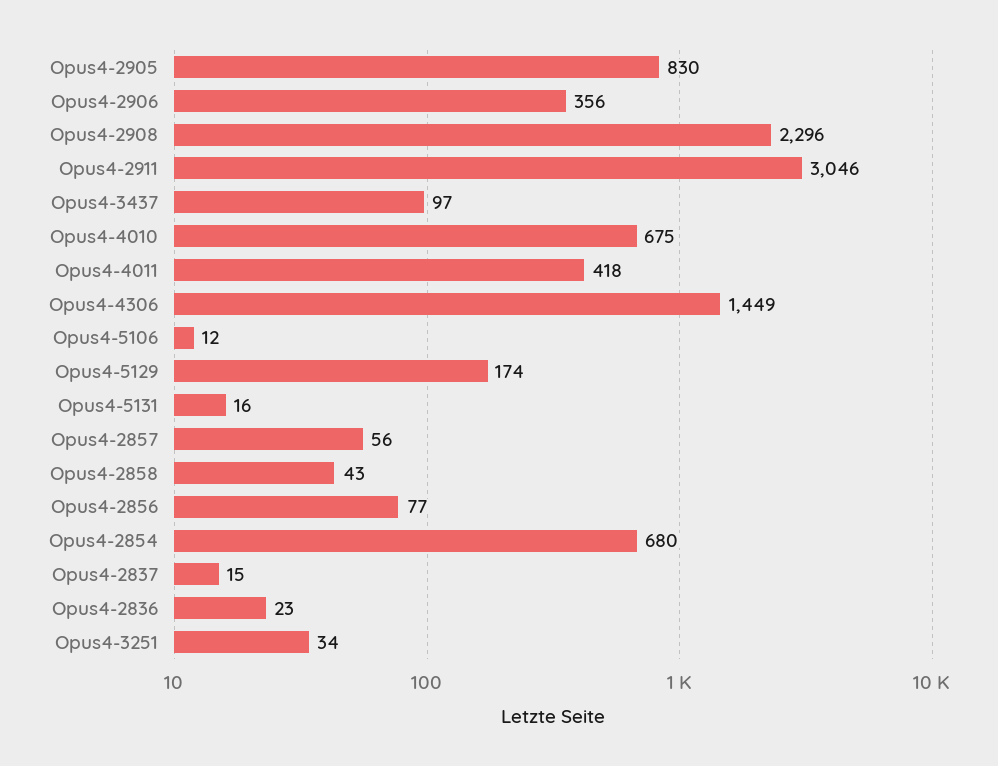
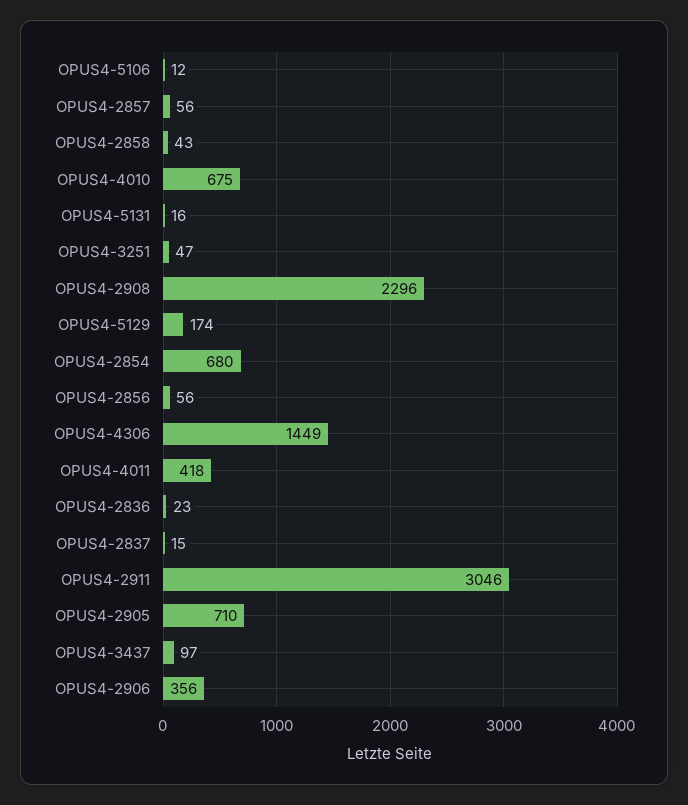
  {
-   "Opus4-2905": 830,
+   "Opus4-2905": 710,
    "Opus4-2906": 356,
    "Opus4-2908": 2296,
    "Opus4-2911": 3046,
    "Opus4-3437": 97,
    "Opus4-4010": 675,
    "Opus4-4011": 418,
    "Opus4-4306": 1449,
    "Opus4-5106": 12,
    "Opus4-5129": 174,
    "Opus4-5131": 16,
    "Opus4-2857": 56,
    "Opus4-2858": 43,
-   "Opus4-2856": 77,
+   "Opus4-2856": 56,
    "Opus4-2854": 680,
    "Opus4-2837": 15,
    "Opus4-2836": 23,
-   "Opus4-3251": 34
+   "Opus4-3251": 47
  }

